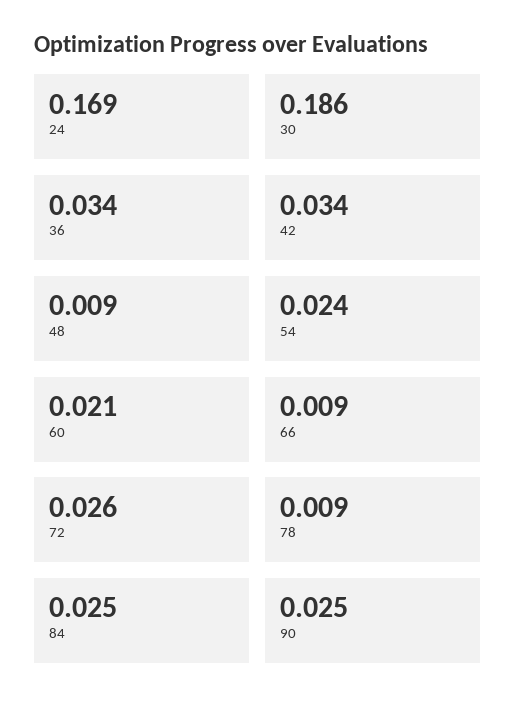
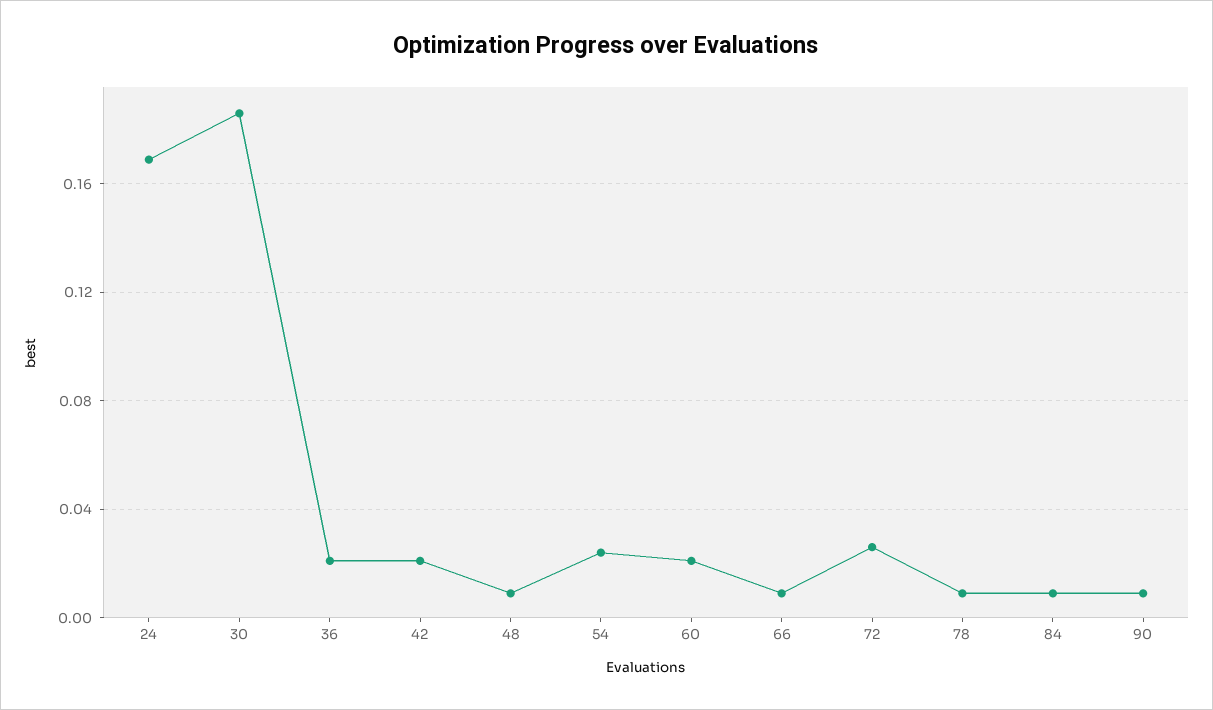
  {
    "24": 0.169,
    "30": 0.186,
-   "36": 0.034,
+   "36": 0.02,
-   "42": 0.034,
+   "42": 0.02,
    "48": 0.009,
    "54": 0.024,
    "60": 0.021,
    "66": 0.009,
    "72": 0.026,
    "78": 0.009,
-   "84": 0.025,
+   "84": 0.01,
-   "90": 0.025
+   "90": 0.01
  }

